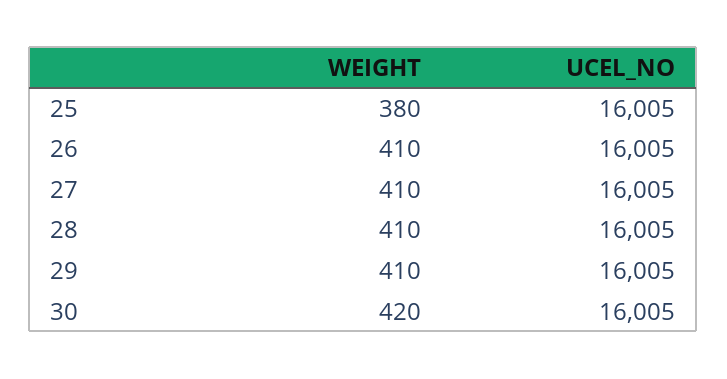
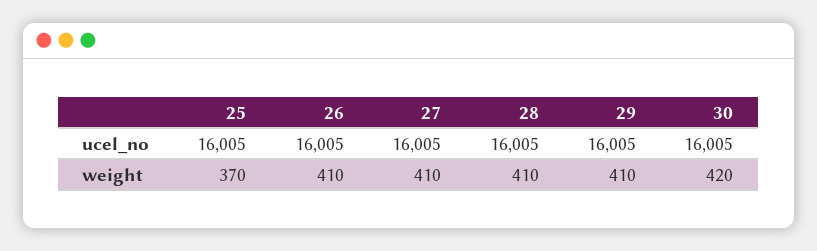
  {
    "WEIGHT": {
-     "25": 380,
+     "25": 370,
      "26": 410,
      "27": 410,
      "28": 410,
      "29": 410,
      "30": 420
    },
    "UCEL_NO": {
      "25": 16005,
      "26": 16005,
      "27": 16005,
      "28": 16005,
      "29": 16005,
      "30": 16005
    }
  }

